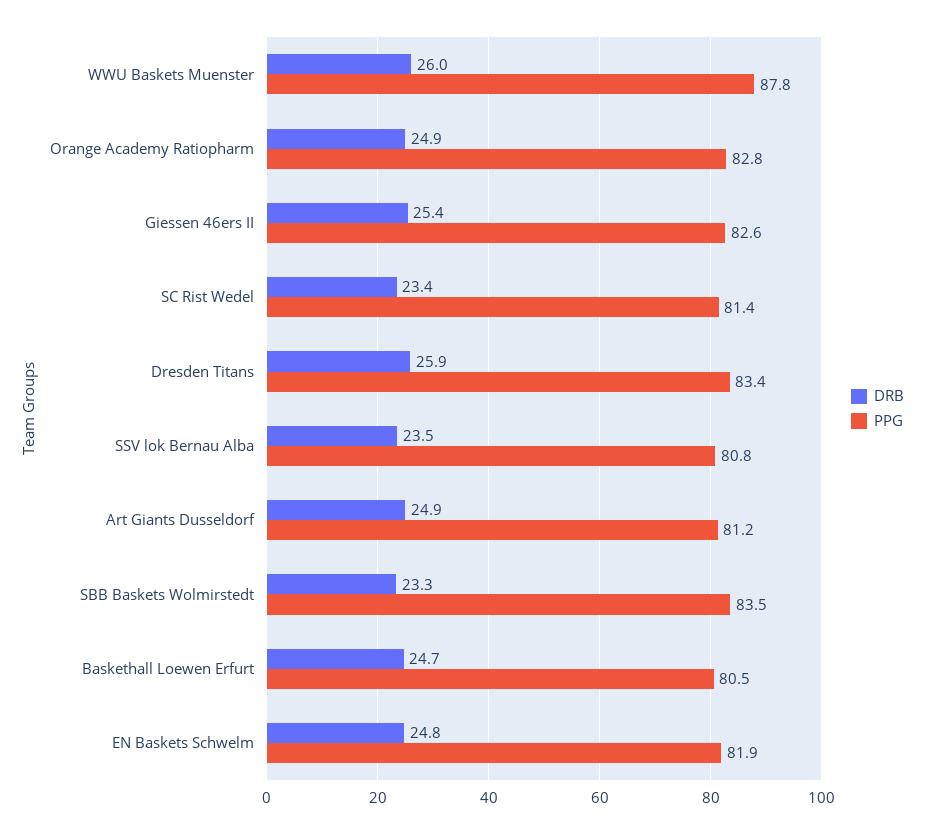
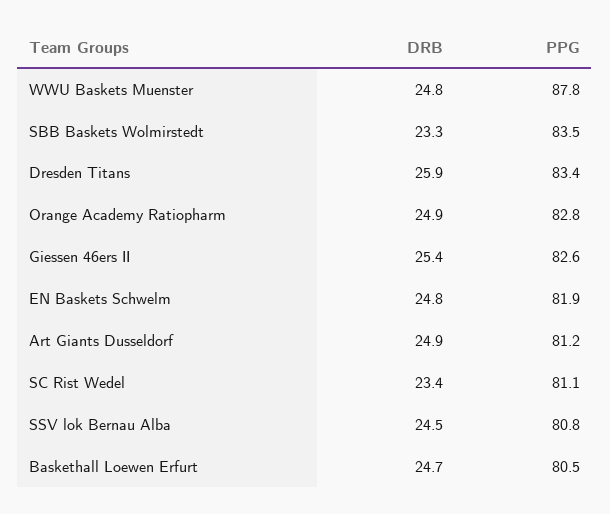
  {
    "DRB": {
-     "WWU Baskets Muenster": 26,
+     "WWU Baskets Muenster": 24.8,
      "Orange Academy Ratiopharm": 24.9,
      "Giessen 46ers II": 25.4,
      "SC Rist Wedel": 23.4,
      "Dresden Titans": 25.9,
-     "SSV lok Bernau Alba": 23.5,
+     "SSV lok Bernau Alba": 24.5,
      "Art Giants Dusseldorf": 24.9,
      "SBB Baskets Wolmirstedt": 23.3,
      "Baskethall Loewen Erfurt": 24.7,
      "EN Baskets Schwelm": 24.8
    },
    "PPG": {
      "WWU Baskets Muenster": 87.8,
      "Orange Academy Ratiopharm": 82.8,
      "Giessen 46ers II": 82.6,
-     "SC Rist Wedel": 81.4,
+     "SC Rist Wedel": 81.1,
      "Dresden Titans": 83.4,
      "SSV lok Bernau Alba": 80.8,
      "Art Giants Dusseldorf": 81.2,
      "SBB Baskets Wolmirstedt": 83.5,
      "Baskethall Loewen Erfurt": 80.5,
      "EN Baskets Schwelm": 81.9
    }
  }

